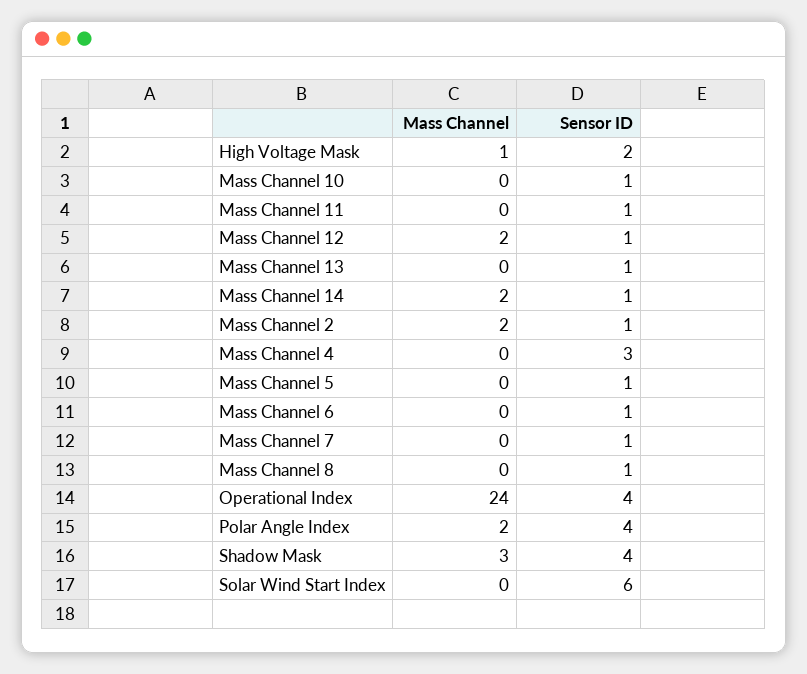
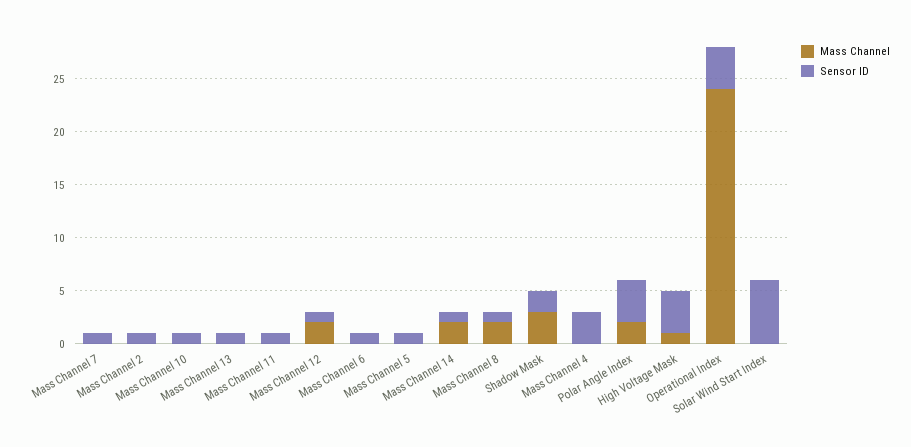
  {
    "Mass Channel": {
      "High Voltage Mask": 1,
      "Mass Channel 10": 0,
      "Mass Channel 11": 0,
      "Mass Channel 12": 2,
      "Mass Channel 13": 0,
      "Mass Channel 14": 2,
-     "Mass Channel 2": 2,
+     "Mass Channel 2": 0,
      "Mass Channel 4": 0,
      "Mass Channel 5": 0,
      "Mass Channel 6": 0,
      "Mass Channel 7": 0,
-     "Mass Channel 8": 0,
+     "Mass Channel 8": 2,
      "Operational Index": 24,
      "Polar Angle Index": 2,
      "Shadow Mask": 3,
      "Solar Wind Start Index": 0
    },
    "Sensor ID": {
-     "High Voltage Mask": 2,
+     "High Voltage Mask": 4,
      "Mass Channel 10": 1,
      "Mass Channel 11": 1,
      "Mass Channel 12": 1,
      "Mass Channel 13": 1,
      "Mass Channel 14": 1,
      "Mass Channel 2": 1,
      "Mass Channel 4": 3,
      "Mass Channel 5": 1,
      "Mass Channel 6": 1,
      "Mass Channel 7": 1,
      "Mass Channel 8": 1,
      "Operational Index": 4,
      "Polar Angle Index": 4,
-     "Shadow Mask": 4,
+     "Shadow Mask": 2,
      "Solar Wind Start Index": 6
    }
  }

